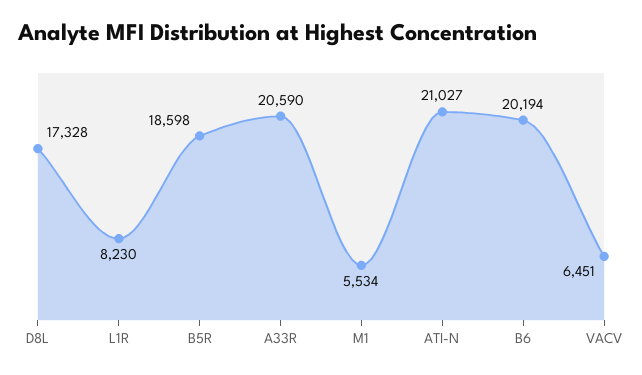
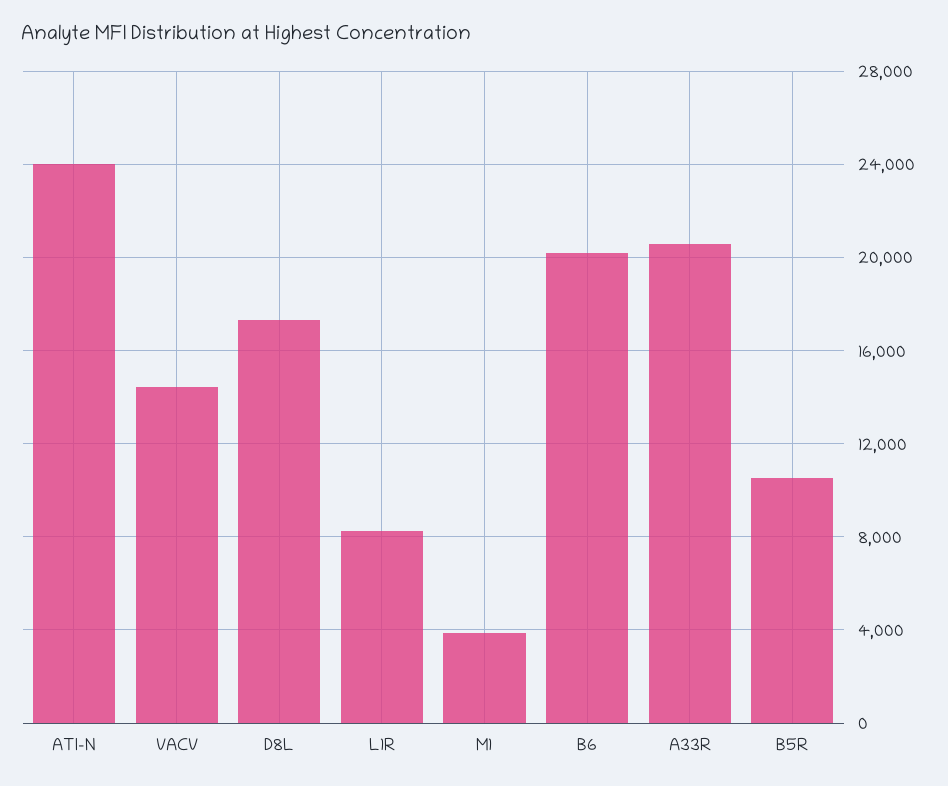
  {
    "D8L": 17328,
    "L1R": 8230,
-   "B5R": 18598,
+   "B5R": 10500,
    "A33R": 20590,
-   "M1": 5534,
+   "M1": 4000,
-   "ATI-N": 21027,
+   "ATI-N": 24000,
    "B6": 20194,
-   "VACV": 6451
+   "VACV": 14500
  }

